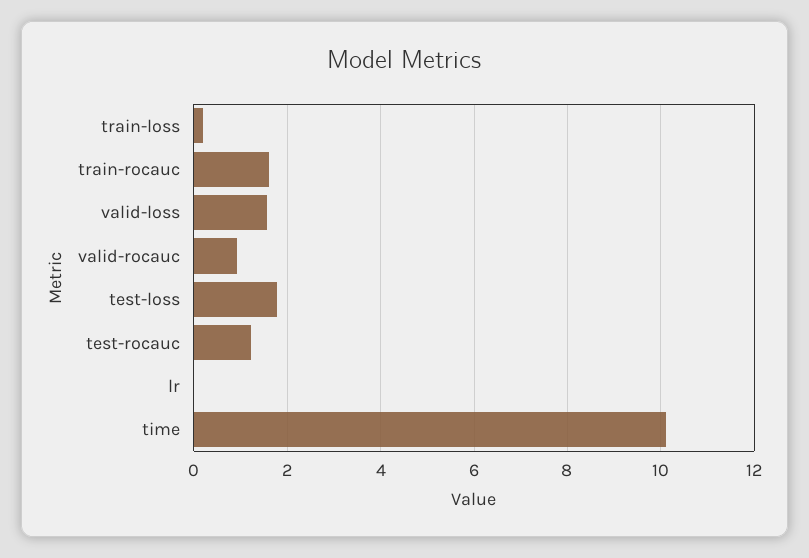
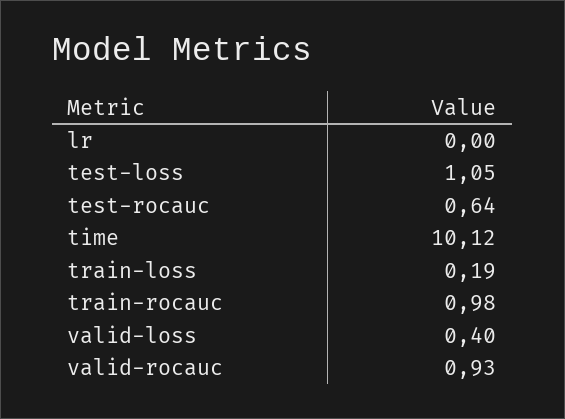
  {
    "train-loss": 0.19,
-   "train-rocauc": 1.6,
+   "train-rocauc": 0.98,
-   "valid-loss": 1.6,
+   "valid-loss": 0.4,
    "valid-rocauc": 0.93,
-   "test-loss": 1.8,
+   "test-loss": 1.05,
-   "test-rocauc": 1.2,
+   "test-rocauc": 0.64,
    "lr": 0,
    "time": 10.12
  }

